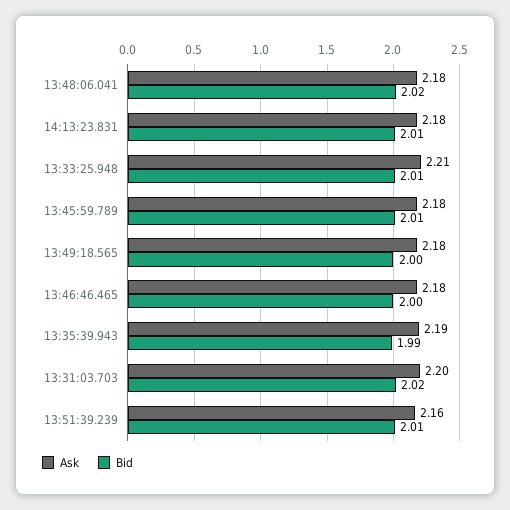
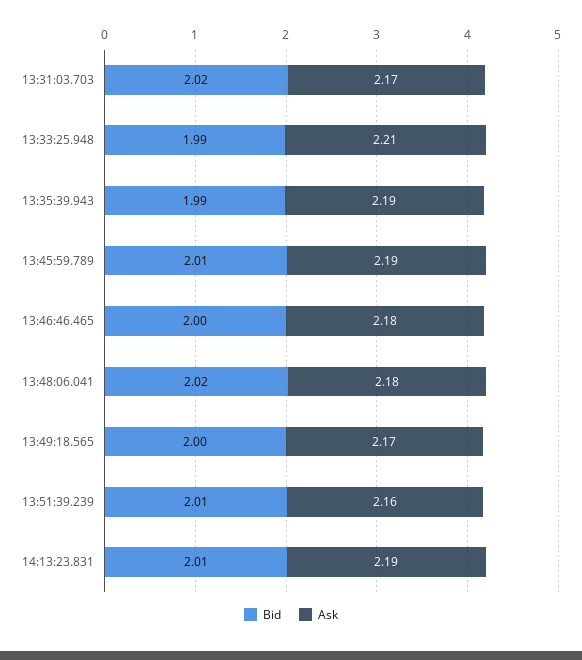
  {
    "Ask": {
      "13:48:06.041": 2.18,
-     "14:13:23.831": 2.18,
+     "14:13:23.831": 2.19,
      "13:33:25.948": 2.21,
-     "13:45:59.789": 2.18,
+     "13:45:59.789": 2.19,
-     "13:49:18.565": 2.18,
+     "13:49:18.565": 2.17,
      "13:46:46.465": 2.18,
      "13:35:39.943": 2.19,
-     "13:31:03.703": 2.2,
+     "13:31:03.703": 2.17,
      "13:51:39.239": 2.16
    },
    "Bid": {
      "13:48:06.041": 2.02,
      "14:13:23.831": 2.01,
-     "13:33:25.948": 2.01,
+     "13:33:25.948": 1.99,
      "13:45:59.789": 2.01,
      "13:49:18.565": 2,
      "13:46:46.465": 2,
      "13:35:39.943": 1.99,
      "13:31:03.703": 2.02,
      "13:51:39.239": 2.01
    }
  }

